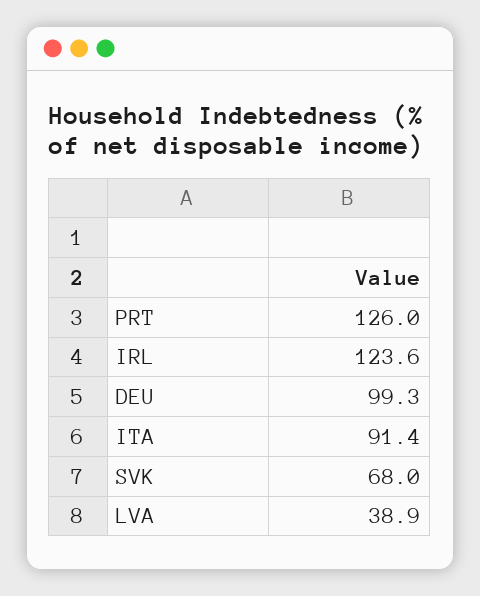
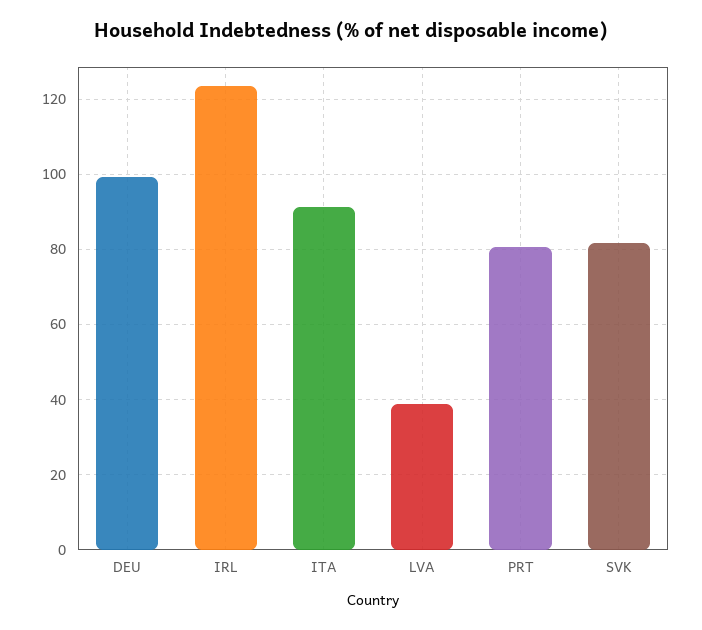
  {
-   "PRT": 126,
+   "PRT": 80,
    "IRL": 123.6,
    "DEU": 99.3,
    "ITA": 91.4,
-   "SVK": 68,
+   "SVK": 82,
    "LVA": 38.9
  }

